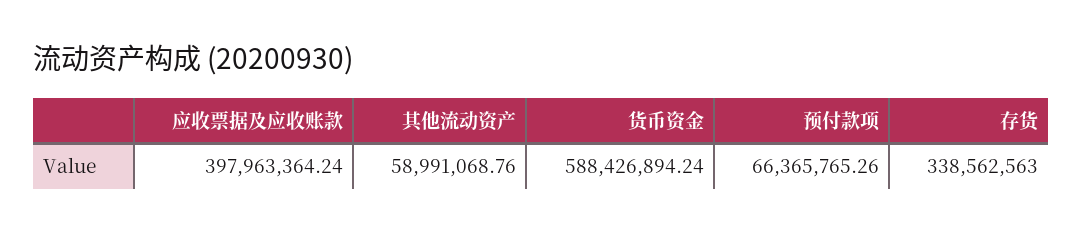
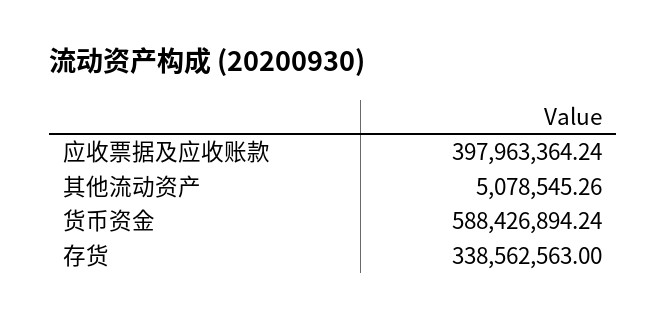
  {
    "应收票据及应收账款": 397963364.24,
-   "其他流动资产": 58991068.76,
+   "其他流动资产": 5078545.26,
    "货币资金": 588426894.24,
-   "预付款项": 66365765.26,
    "存货": 338562563
  }

